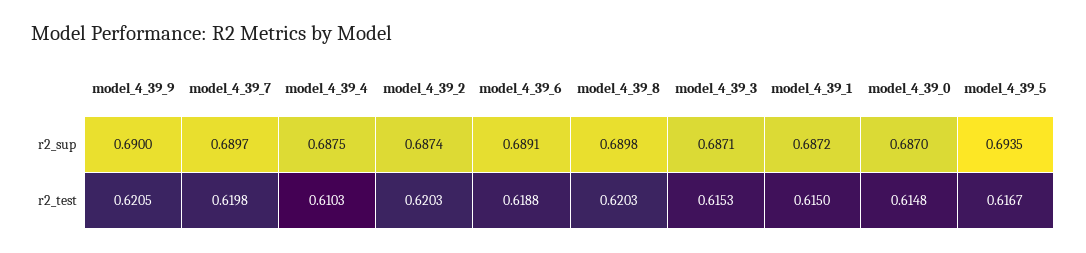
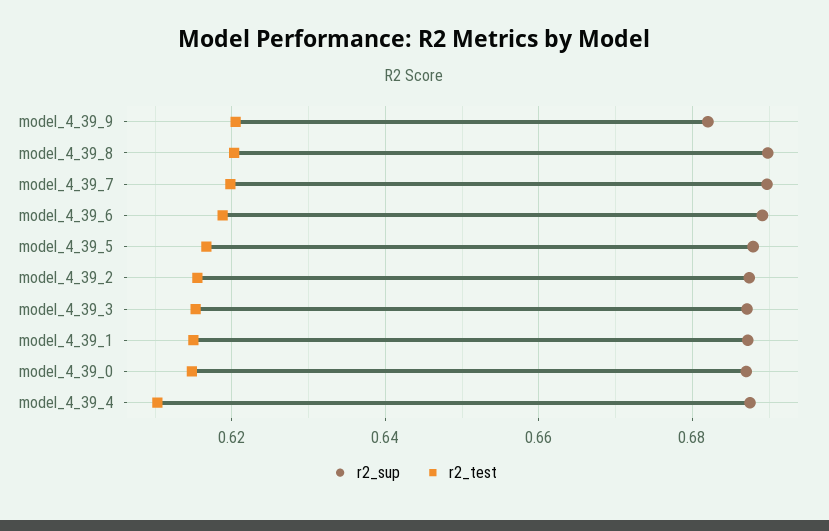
  {
    "r2_sup": {
-     "model_4_39_9": 0.69,
+     "model_4_39_9": 0.682,
      "model_4_39_7": 0.6897,
      "model_4_39_4": 0.6875,
      "model_4_39_2": 0.6874,
      "model_4_39_6": 0.6891,
      "model_4_39_8": 0.6898,
      "model_4_39_3": 0.6871,
      "model_4_39_1": 0.6872,
      "model_4_39_0": 0.687,
-     "model_4_39_5": 0.6935
+     "model_4_39_5": 0.688
    },
    "r2_test": {
      "model_4_39_9": 0.6205,
      "model_4_39_7": 0.6198,
      "model_4_39_4": 0.6103,
-     "model_4_39_2": 0.6203,
+     "model_4_39_2": 0.616,
      "model_4_39_6": 0.6188,
      "model_4_39_8": 0.6203,
      "model_4_39_3": 0.6153,
      "model_4_39_1": 0.615,
      "model_4_39_0": 0.6148,
      "model_4_39_5": 0.6167
    }
  }

